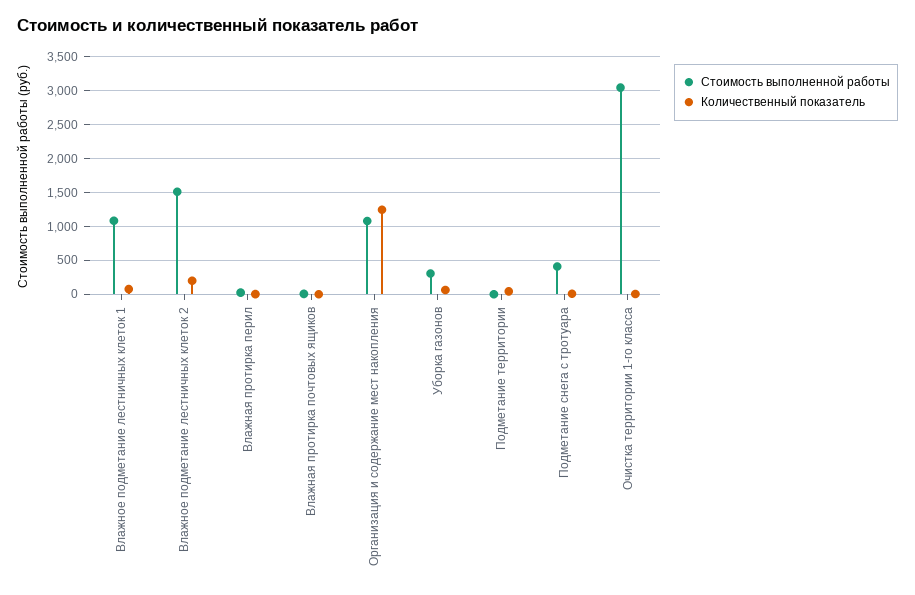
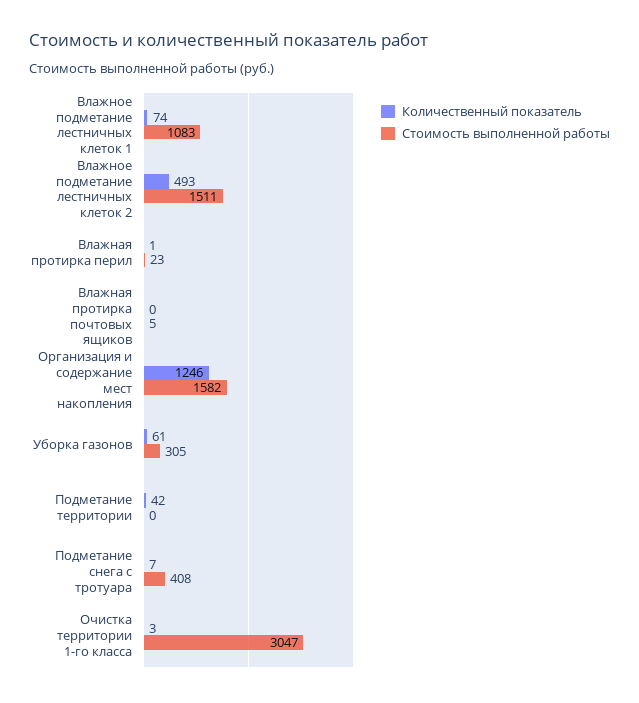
  {
    "Стоимость выполненной работы": {
      "Влажное подметание лестничных клеток 1": 1083,
      "Влажное подметание лестничных клеток 2": 1511,
      "Влажная протирка перил": 23,
      "Влажная протирка почтовых ящиков": 5,
-     "Организация и содержание мест накопления": 1100,
+     "Организация и содержание мест накопления": 1582,
      "Уборка газонов": 305,
      "Подметание территории": 0,
      "Подметание снега с тротуара": 408,
      "Очистка территории 1-го класса": 3047
    },
    "Количественный показатель": {
      "Влажное подметание лестничных клеток 1": 74,
-     "Влажное подметание лестничных клеток 2": 200,
+     "Влажное подметание лестничных клеток 2": 493,
      "Влажная протирка перил": 1,
      "Влажная протирка почтовых ящиков": 0,
      "Организация и содержание мест накопления": 1246,
      "Уборка газонов": 61,
      "Подметание территории": 42,
      "Подметание снега с тротуара": 7,
      "Очистка территории 1-го класса": 3
    }
  }

